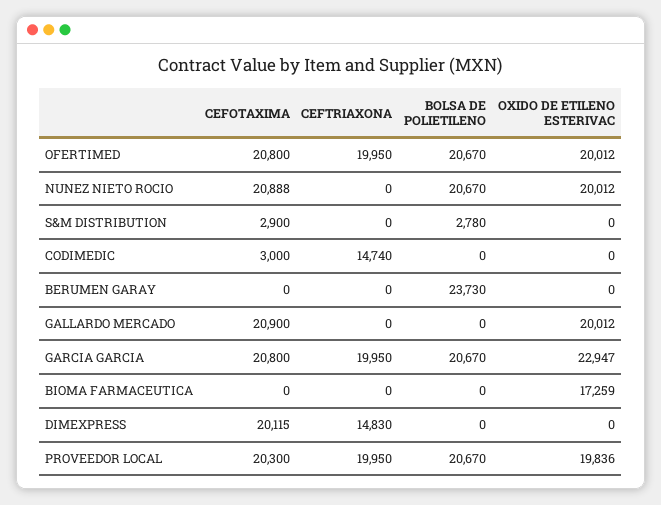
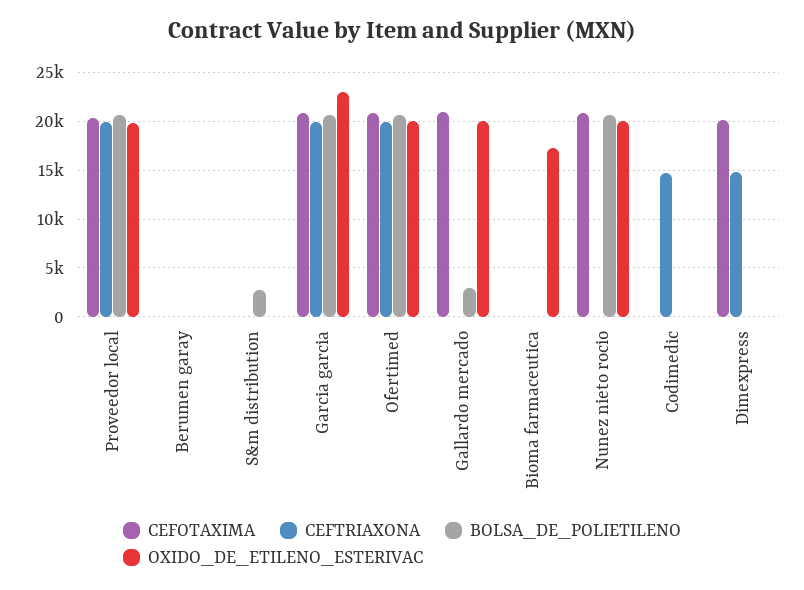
  {
    "CEFOTAXIMA": {
      "OFERTIMED": 20800,
      "NUNEZ NIETO ROCIO": 20888,
-     "S&M DISTRIBUTION": 2900,
+     "S&M DISTRIBUTION": 0,
-     "CODIMEDIC": 3000,
+     "CODIMEDIC": 0,
      "BERUMEN GARAY": 0,
      "GALLARDO MERCADO": 20900,
      "GARCIA GARCIA": 20800,
      "BIOMA FARMACEUTICA": 0,
      "DIMEXPRESS": 20115,
      "PROVEEDOR LOCAL": 20300
    },
    "CEFTRIAXONA": {
      "OFERTIMED": 19950,
      "NUNEZ NIETO ROCIO": 0,
      "S&M DISTRIBUTION": 0,
      "CODIMEDIC": 14740,
      "BERUMEN GARAY": 0,
      "GALLARDO MERCADO": 0,
      "GARCIA GARCIA": 19950,
      "BIOMA FARMACEUTICA": 0,
      "DIMEXPRESS": 14830,
      "PROVEEDOR LOCAL": 19950
    },
    "BOLSA DE POLIETILENO": {
      "OFERTIMED": 20670,
      "NUNEZ NIETO ROCIO": 20670,
      "S&M DISTRIBUTION": 2780,
      "CODIMEDIC": 0,
-     "BERUMEN GARAY": 23730,
+     "BERUMEN GARAY": 0,
-     "GALLARDO MERCADO": 0,
+     "GALLARDO MERCADO": 3000,
      "GARCIA GARCIA": 20670,
      "BIOMA FARMACEUTICA": 0,
      "DIMEXPRESS": 0,
      "PROVEEDOR LOCAL": 20670
    },
    "OXIDO DE ETILENO ESTERIVAC": {
      "OFERTIMED": 20012,
      "NUNEZ NIETO ROCIO": 20012,
      "S&M DISTRIBUTION": 0,
      "CODIMEDIC": 0,
      "BERUMEN GARAY": 0,
      "GALLARDO MERCADO": 20012,
      "GARCIA GARCIA": 22947,
      "BIOMA FARMACEUTICA": 17259,
      "DIMEXPRESS": 0,
      "PROVEEDOR LOCAL": 19836
    }
  }

